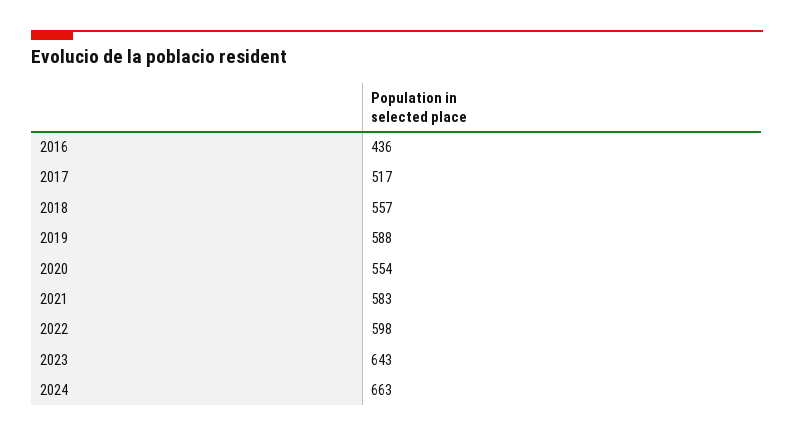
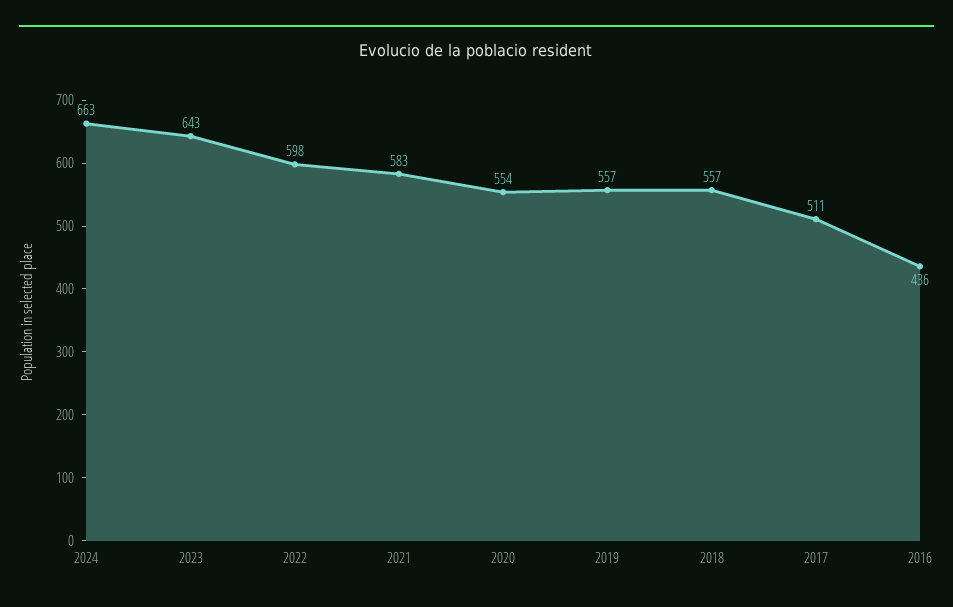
  {
    "2016": 436,
-   "2017": 517,
+   "2017": 511,
    "2018": 557,
-   "2019": 588,
+   "2019": 557,
    "2020": 554,
    "2021": 583,
    "2022": 598,
    "2023": 643,
    "2024": 663
  }

